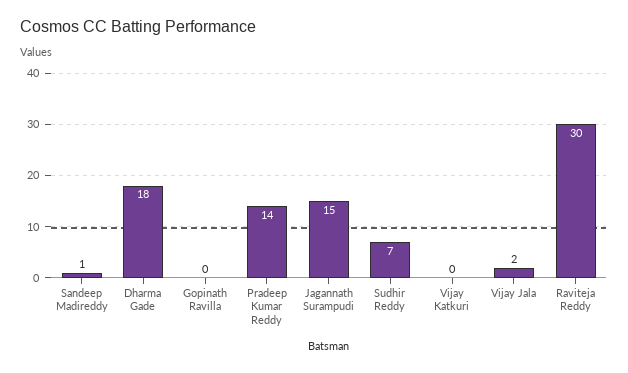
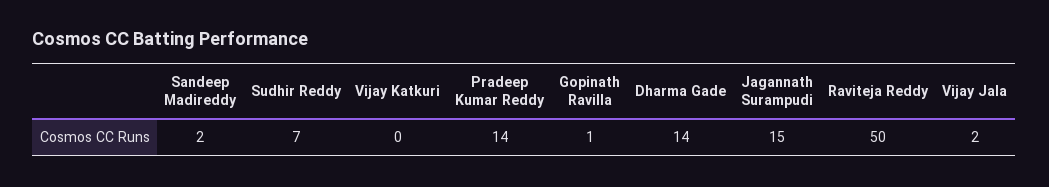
  {
-   "Sandeep Madireddy": 1,
+   "Sandeep Madireddy": 2,
-   "Dharma Gade": 18,
+   "Dharma Gade": 14,
-   "Gopinath Ravilla": 0,
+   "Gopinath Ravilla": 1,
    "Pradeep Kumar Reddy": 14,
    "Jagannath Surampudi": 15,
    "Sudhir Reddy": 7,
    "Vijay Katkuri": 0,
    "Vijay Jala": 2,
-   "Raviteja Reddy": 30
+   "Raviteja Reddy": 50
  }

